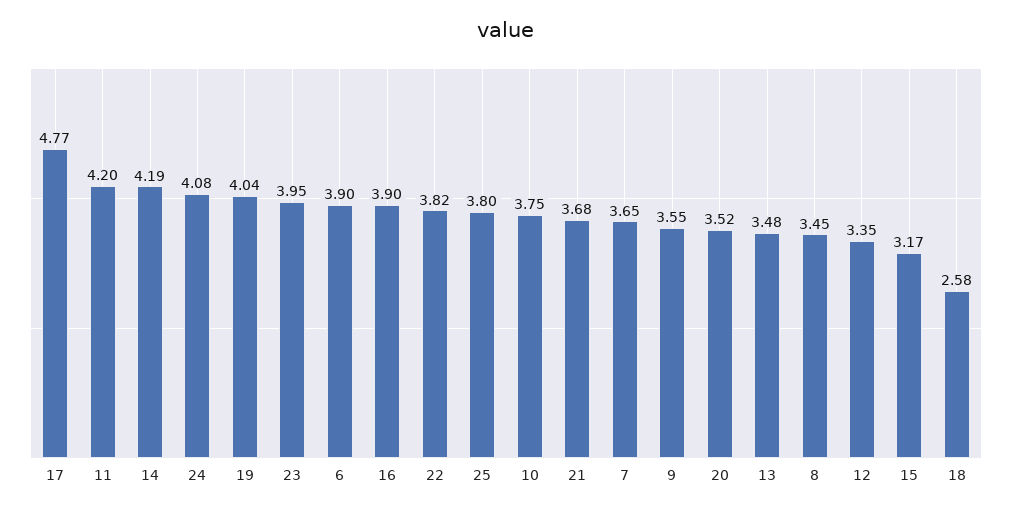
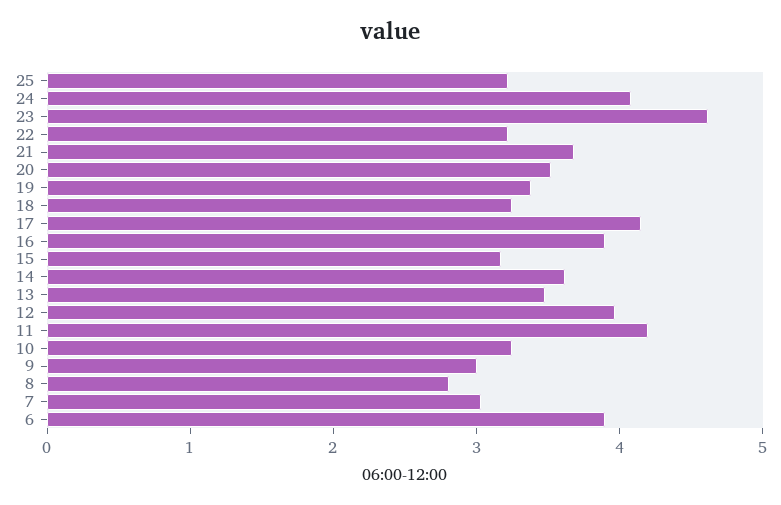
  {
-   "17": 4.77,
+   "17": 4.2,
    "11": 4.2,
-   "14": 4.19,
+   "14": 3.6,
    "24": 4.08,
-   "19": 4.04,
+   "19": 3.4,
-   "23": 3.95,
+   "23": 4.6,
    "6": 3.9,
    "16": 3.9,
-   "22": 3.82,
+   "22": 3.2,
-   "25": 3.8,
+   "25": 3.2,
-   "10": 3.75,
+   "10": 3.2,
    "21": 3.68,
-   "7": 3.65,
+   "7": 3,
-   "9": 3.55,
+   "9": 3,
    "20": 3.52,
    "13": 3.48,
-   "8": 3.45,
+   "8": 2.8,
-   "12": 3.35,
+   "12": 4,
    "15": 3.17,
-   "18": 2.58
+   "18": 3.2
  }

